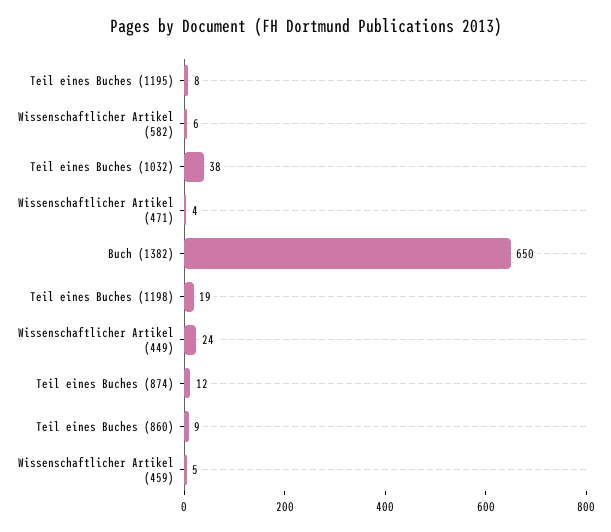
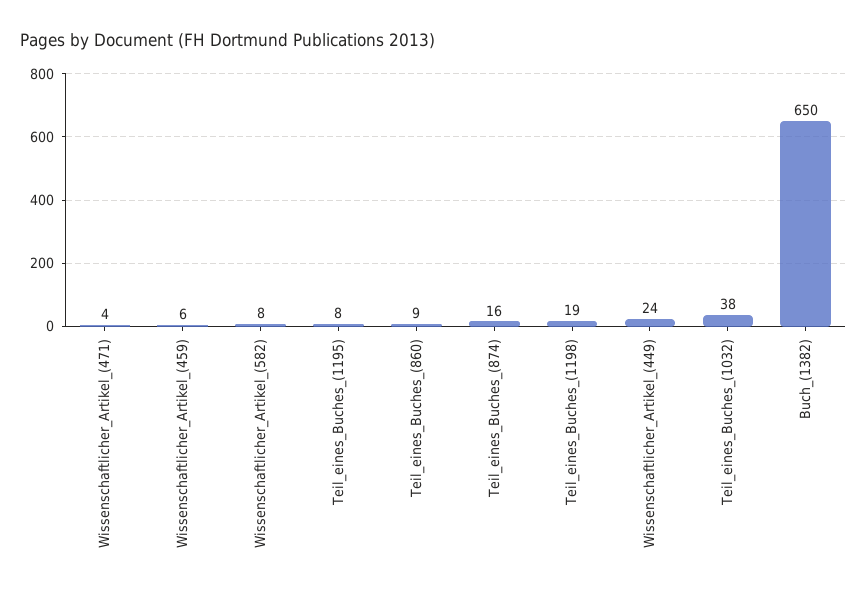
  {
    "Teil eines Buches (1195)": 8,
-   "Wissenschaftlicher Artikel (582)": 6,
+   "Wissenschaftlicher Artikel (582)": 8,
    "Teil eines Buches (1032)": 38,
    "Wissenschaftlicher Artikel (471)": 4,
    "Buch (1382)": 650,
    "Teil eines Buches (1198)": 19,
    "Wissenschaftlicher Artikel (449)": 24,
-   "Teil eines Buches (874)": 12,
+   "Teil eines Buches (874)": 16,
    "Teil eines Buches (860)": 9,
-   "Wissenschaftlicher Artikel (459)": 5
+   "Wissenschaftlicher Artikel (459)": 6
  }

